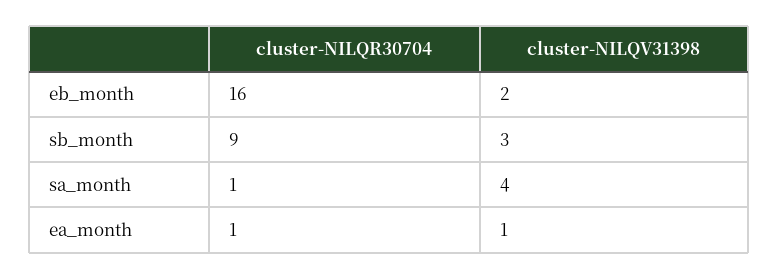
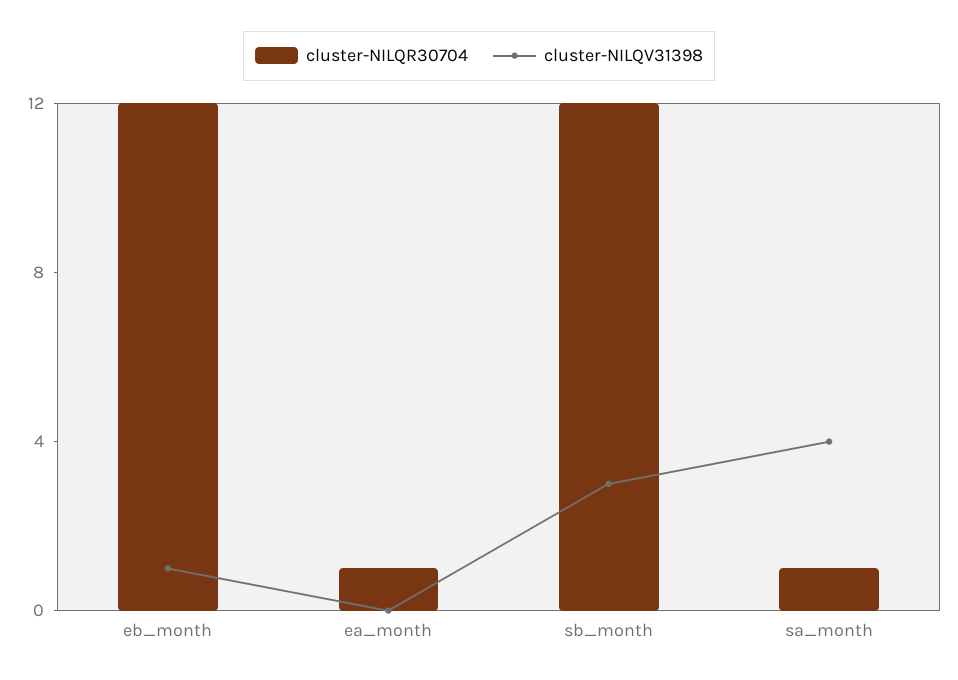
  {
    "cluster-NILQR30704": {
-     "eb_month": 16,
+     "eb_month": 12,
-     "sb_month": 9,
+     "sb_month": 12,
      "sa_month": 1,
      "ea_month": 1
    },
    "cluster-NILQV31398": {
-     "eb_month": 2,
+     "eb_month": 1,
      "sb_month": 3,
      "sa_month": 4,
-     "ea_month": 1
+     "ea_month": 0
    }
  }

